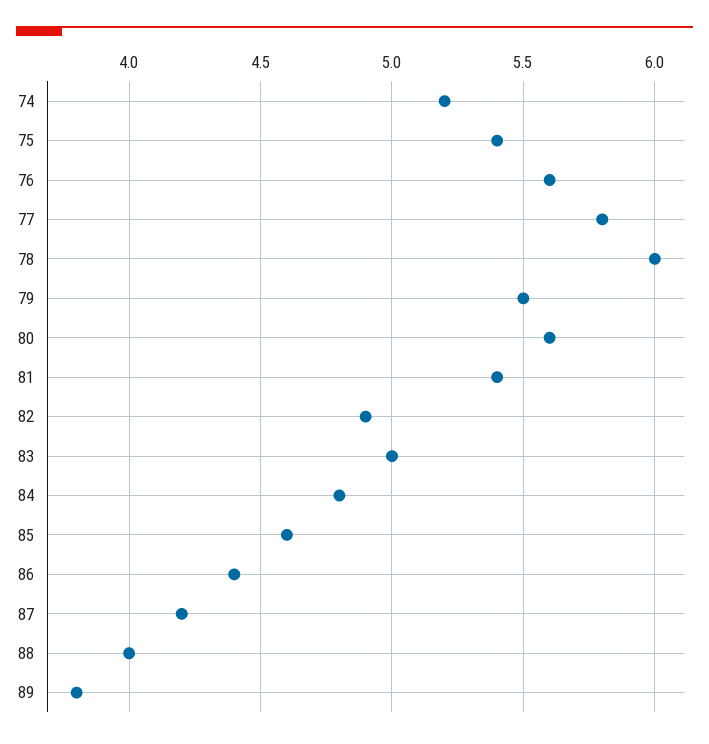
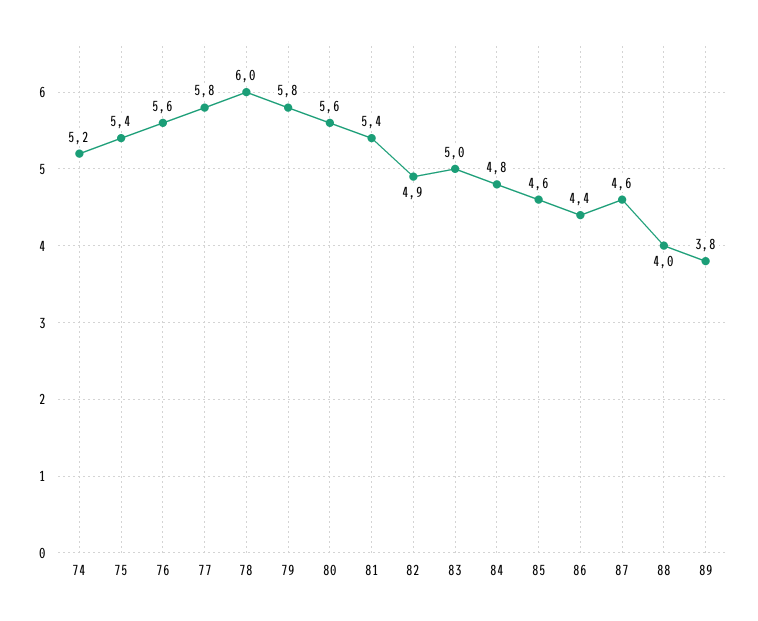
  {
    "74": 5.2,
    "75": 5.4,
    "76": 5.6,
    "77": 5.8,
    "78": 6,
-   "79": 5.5,
+   "79": 5.8,
    "80": 5.6,
    "81": 5.4,
    "82": 4.9,
    "83": 5,
    "84": 4.8,
    "85": 4.6,
    "86": 4.4,
-   "87": 4.2,
+   "87": 4.6,
    "88": 4,
    "89": 3.8
  }

